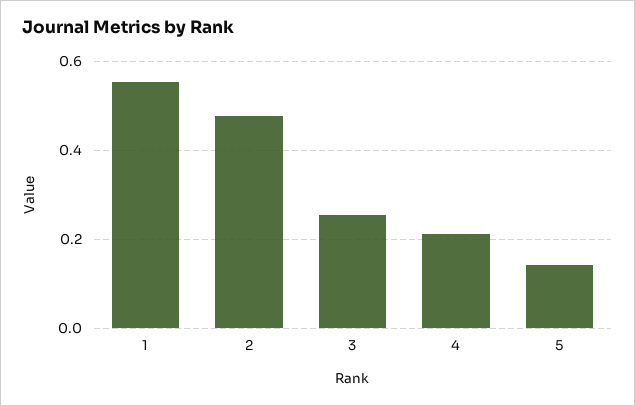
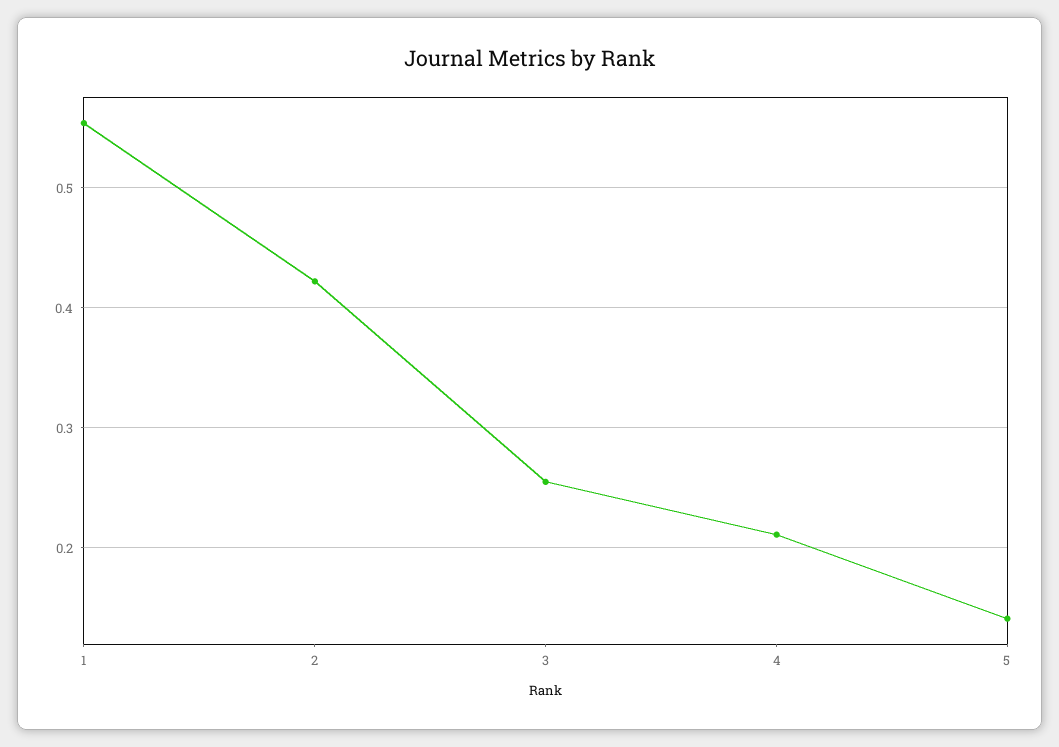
  {
    "1": 0.55,
-   "2": 0.48,
+   "2": 0.42,
    "3": 0.26,
    "4": 0.21,
    "5": 0.14
  }

